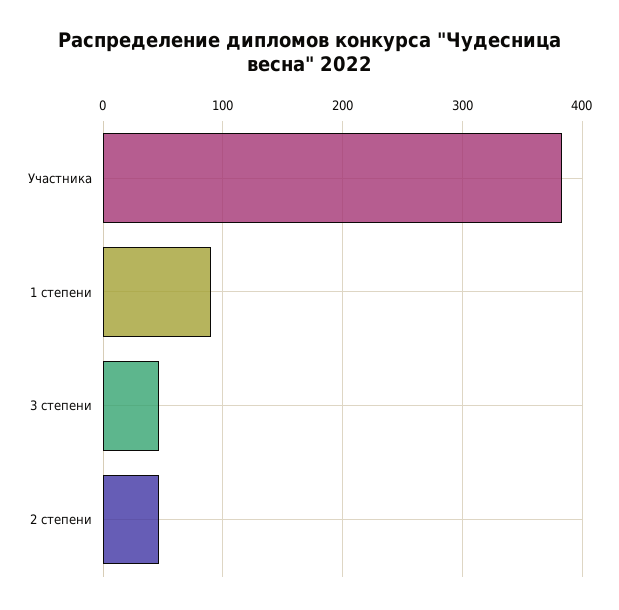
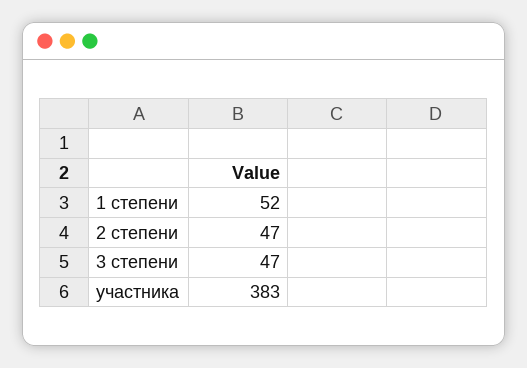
  {
    "Участника": 383,
-   "1 степени": 90,
+   "1 степени": 52,
    "3 степени": 47,
    "2 степени": 47
  }

